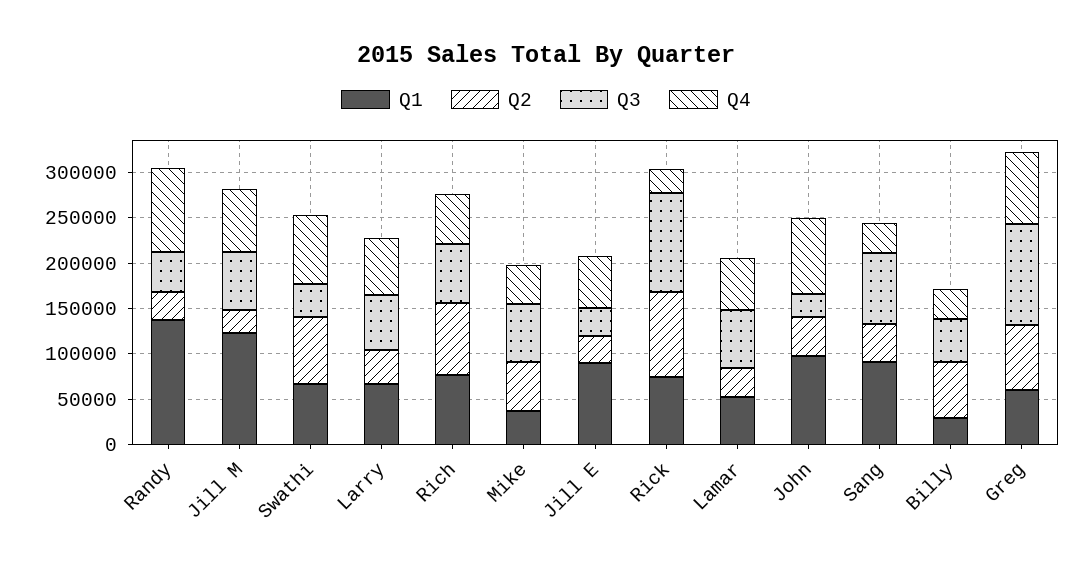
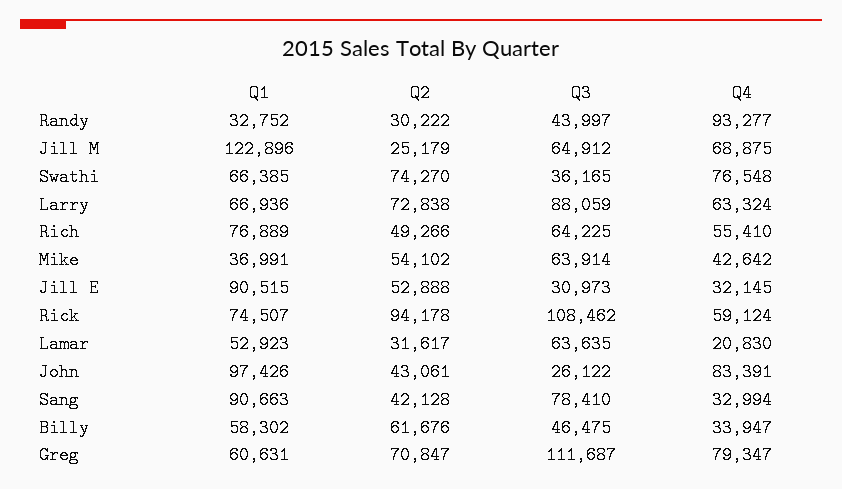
  {
    "Q1": {
-     "Randy": 140000,
+     "Randy": 32752,
      "Jill M": 122896,
      "Swathi": 66385,
      "Larry": 66936,
      "Rich": 76889,
      "Mike": 36991,
      "Jill E": 90515,
      "Rick": 74507,
      "Lamar": 52923,
      "John": 97426,
      "Sang": 90663,
-     "Billy": 30000,
+     "Billy": 58302,
      "Greg": 60631
    },
    "Q2": {
      "Randy": 30222,
      "Jill M": 25179,
      "Swathi": 74270,
-     "Larry": 40000,
+     "Larry": 72838,
-     "Rich": 80000,
+     "Rich": 49266,
      "Mike": 54102,
-     "Jill E": 30000,
+     "Jill E": 52888,
      "Rick": 94178,
      "Lamar": 31617,
      "John": 43061,
      "Sang": 42128,
      "Billy": 61676,
      "Greg": 70847
    },
    "Q3": {
      "Randy": 43997,
      "Jill M": 64912,
      "Swathi": 36165,
-     "Larry": 60000,
+     "Larry": 88059,
      "Rich": 64225,
      "Mike": 63914,
      "Jill E": 30973,
      "Rick": 108462,
      "Lamar": 63635,
      "John": 26122,
      "Sang": 78410,
      "Billy": 46475,
      "Greg": 111687
    },
    "Q4": {
      "Randy": 93277,
      "Jill M": 68875,
      "Swathi": 76548,
      "Larry": 63324,
      "Rich": 55410,
      "Mike": 42642,
-     "Jill E": 60000,
+     "Jill E": 32145,
-     "Rick": 30000,
+     "Rick": 59124,
-     "Lamar": 60000,
+     "Lamar": 20830,
      "John": 83391,
      "Sang": 32994,
      "Billy": 33947,
      "Greg": 79347
    }
  }

